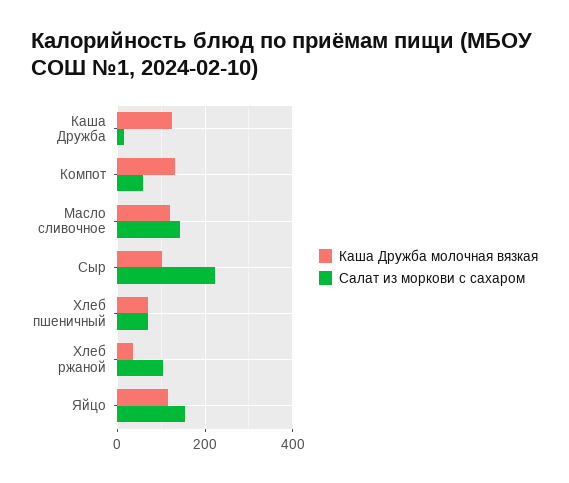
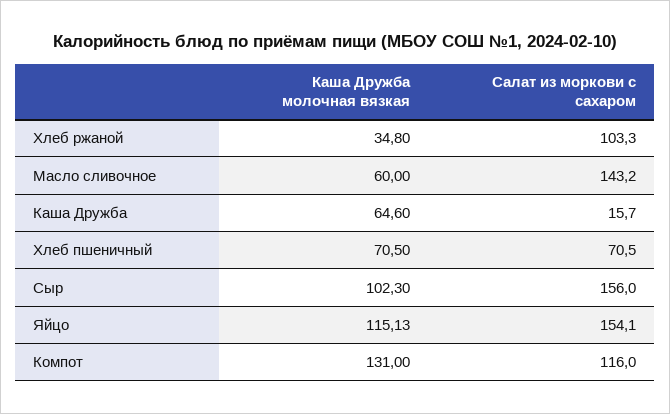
  {
    "Каша Дружба молочная вязкая": {
-     "Каша Дружба": 120,
+     "Каша Дружба": 64.6,
      "Компот": 131,
-     "Масло сливочное": 120,
+     "Масло сливочное": 60,
      "Сыр": 102.3,
      "Хлеб пшеничный": 70.5,
      "Хлеб ржаной": 34.8,
      "Яйцо": 115.13
    },
    "Салат из моркови с сахаром": {
      "Каша Дружба": 15.7,
-     "Компот": 60,
+     "Компот": 116,
      "Масло сливочное": 143.2,
-     "Сыр": 220,
+     "Сыр": 156,
      "Хлеб пшеничный": 70.5,
      "Хлеб ржаной": 103.3,
      "Яйцо": 154.1
    }
  }

